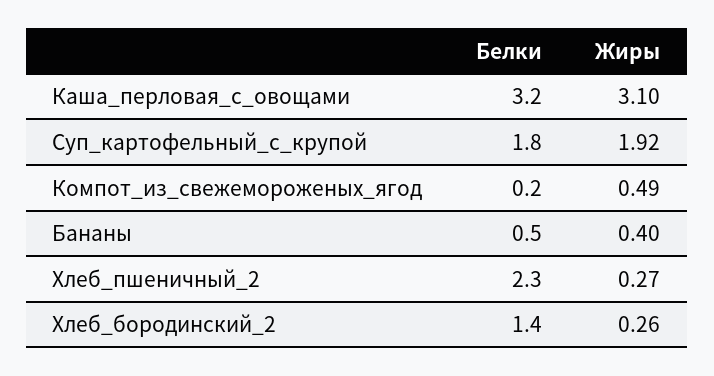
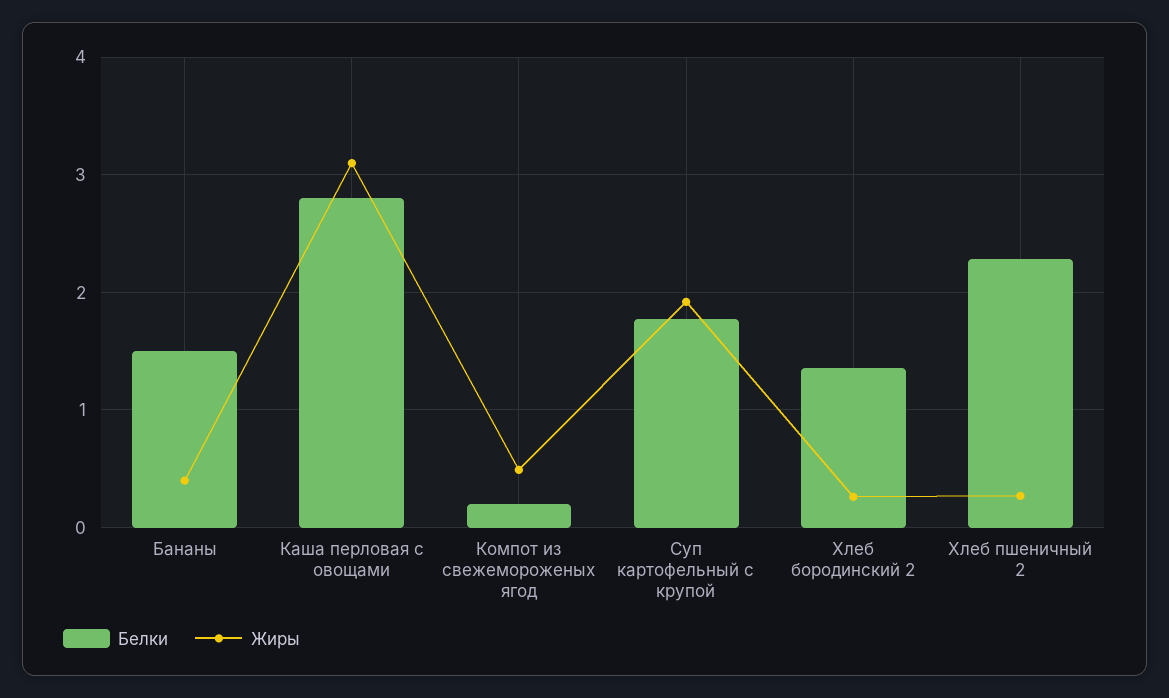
  {
    "Белки": {
-     "Каша_перловая_с_овощами": 3.2,
+     "Каша_перловая_с_овощами": 2.8,
      "Суп_картофельный_с_крупой": 1.8,
      "Компот_из_свежемороженых_ягод": 0.2,
-     "Бананы": 0.5,
+     "Бананы": 1.5,
      "Хлеб_пшеничный_2": 2.3,
      "Хлеб_бородинский_2": 1.4
    },
    "Жиры": {
      "Каша_перловая_с_овощами": 3.1,
      "Суп_картофельный_с_крупой": 1.92,
      "Компот_из_свежемороженых_ягод": 0.49,
      "Бананы": 0.4,
      "Хлеб_пшеничный_2": 0.27,
      "Хлеб_бородинский_2": 0.26
    }
  }

